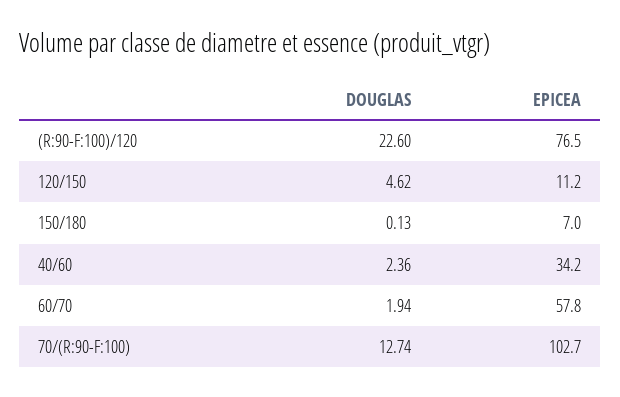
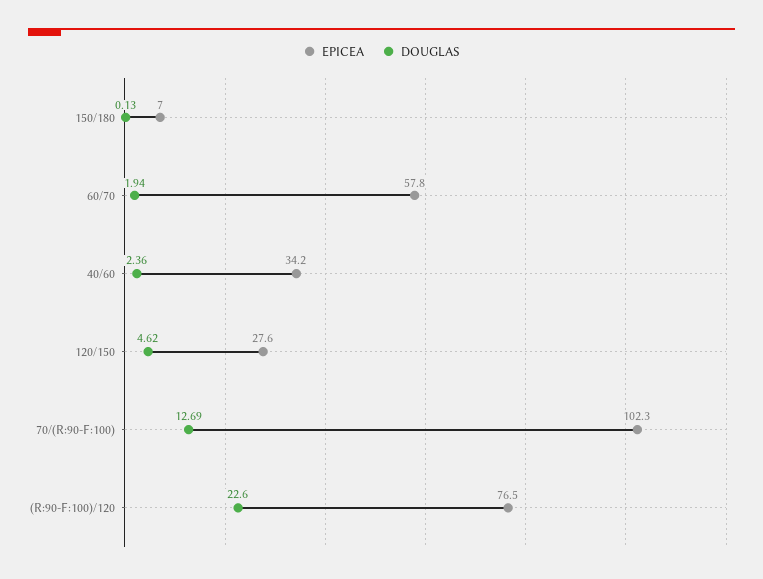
  {
    "DOUGLAS": {
      "(R:90-F:100)/120": 22.6,
      "120/150": 4.62,
      "150/180": 0.13,
      "40/60": 2.36,
      "60/70": 1.94,
-     "70/(R:90-F:100)": 12.74
+     "70/(R:90-F:100)": 12.69
    },
    "EPICEA": {
      "(R:90-F:100)/120": 76.5,
-     "120/150": 11.2,
+     "120/150": 27.6,
      "150/180": 7,
      "40/60": 34.2,
      "60/70": 57.8,
-     "70/(R:90-F:100)": 102.7
+     "70/(R:90-F:100)": 102.3
    }
  }

